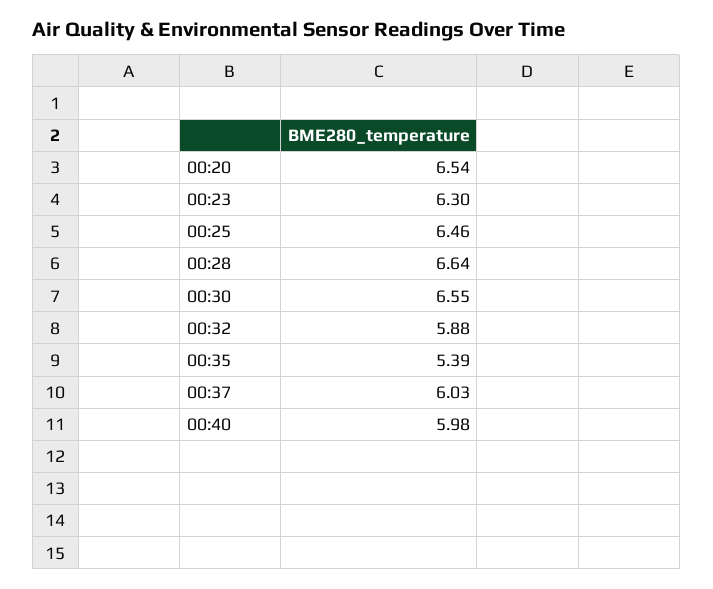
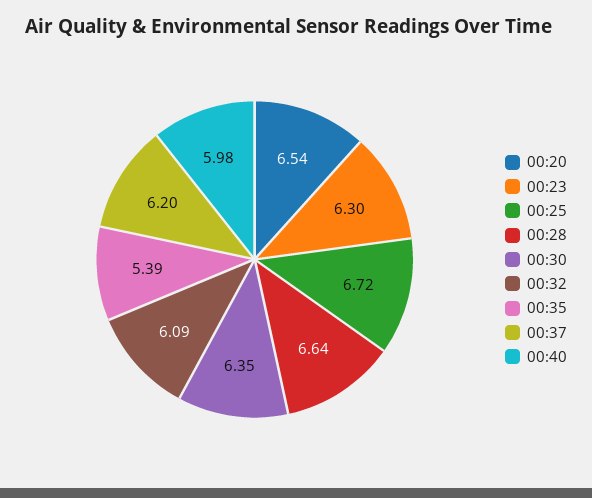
  {
    "00:20": 6.54,
    "00:23": 6.3,
-   "00:25": 6.46,
+   "00:25": 6.72,
    "00:28": 6.64,
-   "00:30": 6.55,
+   "00:30": 6.35,
-   "00:32": 5.88,
+   "00:32": 6.09,
    "00:35": 5.39,
-   "00:37": 6.03,
+   "00:37": 6.2,
    "00:40": 5.98
  }

